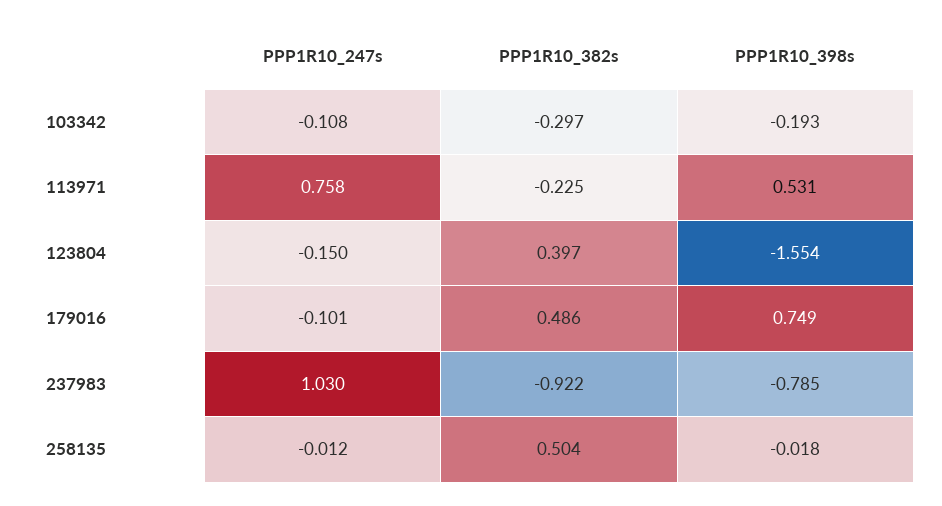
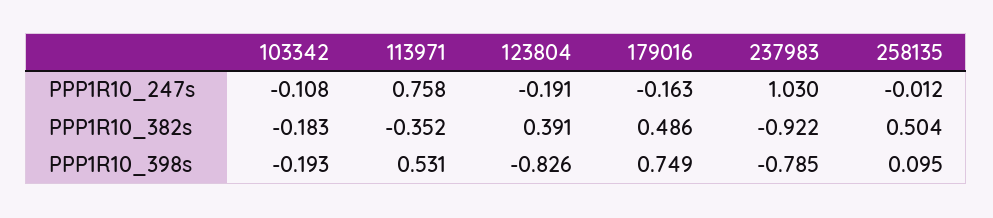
  {
    "PPP1R10_247s": {
      "103342": -0.108,
      "113971": 0.758,
-     "123804": -0.15,
+     "123804": -0.191,
-     "179016": -0.101,
+     "179016": -0.163,
      "237983": 1.03,
      "258135": -0.012
    },
    "PPP1R10_382s": {
-     "103342": -0.297,
+     "103342": -0.183,
-     "113971": -0.225,
+     "113971": -0.352,
-     "123804": 0.397,
+     "123804": 0.391,
      "179016": 0.486,
      "237983": -0.922,
      "258135": 0.504
    },
    "PPP1R10_398s": {
      "103342": -0.193,
      "113971": 0.531,
-     "123804": -1.554,
+     "123804": -0.826,
      "179016": 0.749,
      "237983": -0.785,
-     "258135": -0.018
+     "258135": 0.095
    }
  }

